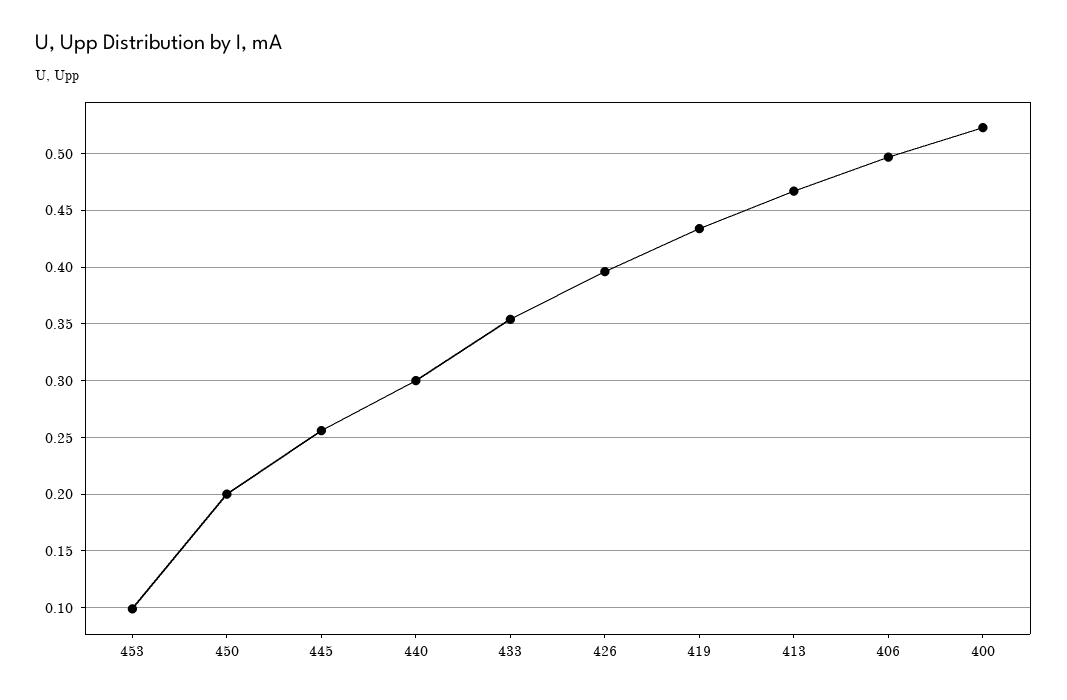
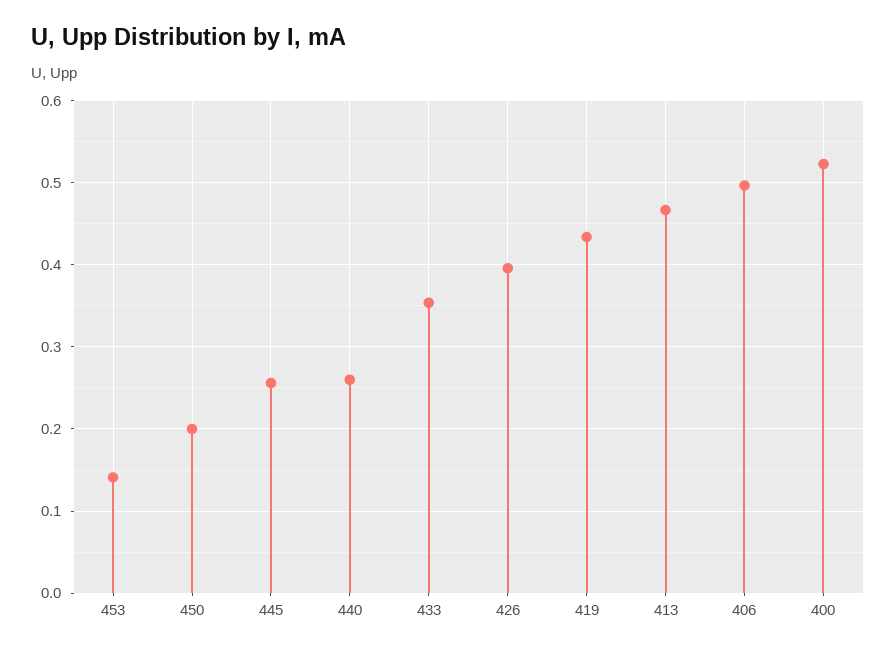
  {
-   "453": 0.1,
+   "453": 0.14,
    "450": 0.2,
    "445": 0.26,
-   "440": 0.3,
+   "440": 0.26,
    "433": 0.35,
    "426": 0.4,
    "419": 0.43,
    "413": 0.47,
    "406": 0.5,
    "400": 0.52
  }

